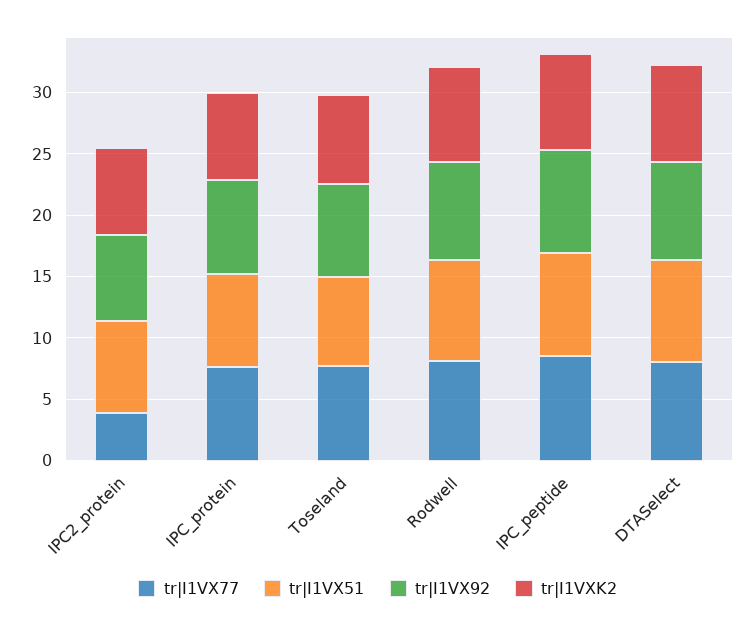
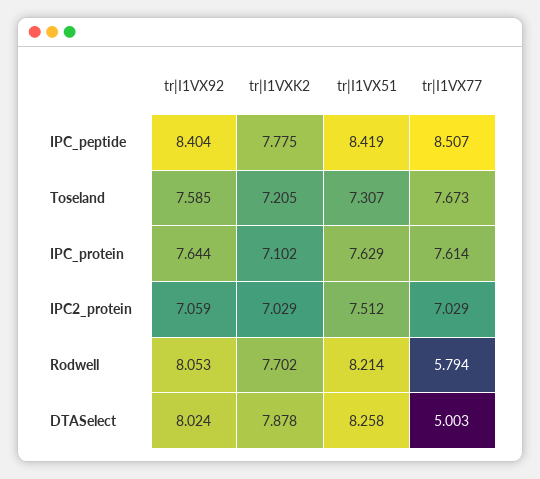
  {
    "tr|I1VX77": {
-     "IPC2_protein": 4,
+     "IPC2_protein": 7.029,
      "IPC_protein": 7.614,
      "Toseland": 7.673,
-     "Rodwell": 8,
+     "Rodwell": 5.794,
      "IPC_peptide": 8.507,
-     "DTASelect": 8
+     "DTASelect": 5.003
    },
    "tr|I1VX51": {
      "IPC2_protein": 7.512,
      "IPC_protein": 7.629,
      "Toseland": 7.307,
      "Rodwell": 8.214,
      "IPC_peptide": 8.419,
      "DTASelect": 8.258
    },
    "tr|I1VX92": {
      "IPC2_protein": 7.059,
      "IPC_protein": 7.644,
      "Toseland": 7.585,
      "Rodwell": 8.053,
      "IPC_peptide": 8.404,
      "DTASelect": 8.024
    },
    "tr|I1VXK2": {
      "IPC2_protein": 7.029,
      "IPC_protein": 7.102,
      "Toseland": 7.205,
      "Rodwell": 7.702,
      "IPC_peptide": 7.775,
      "DTASelect": 7.878
    }
  }

